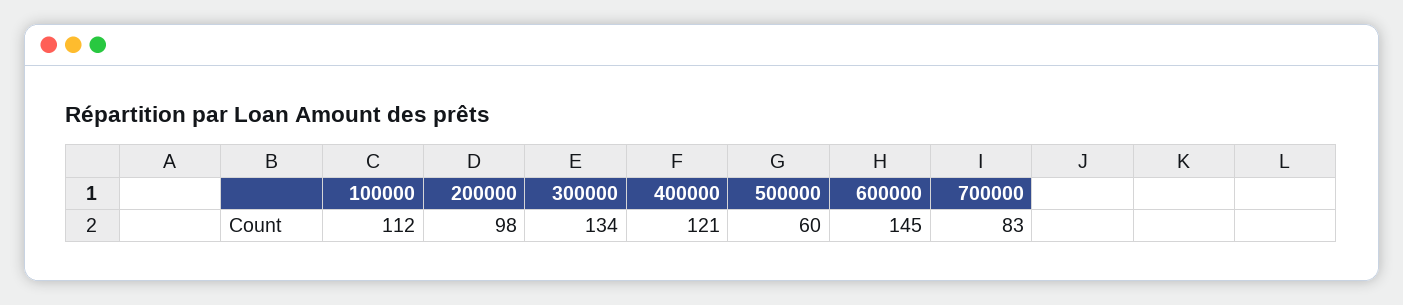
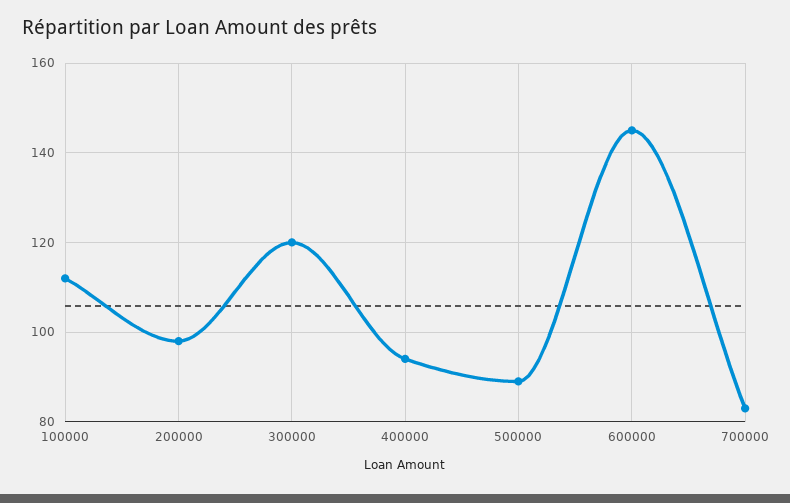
  {
    "100000": 112,
    "200000": 98,
-   "300000": 134,
+   "300000": 120,
-   "400000": 121,
+   "400000": 95,
-   "500000": 60,
+   "500000": 90,
    "600000": 145,
    "700000": 83
  }

